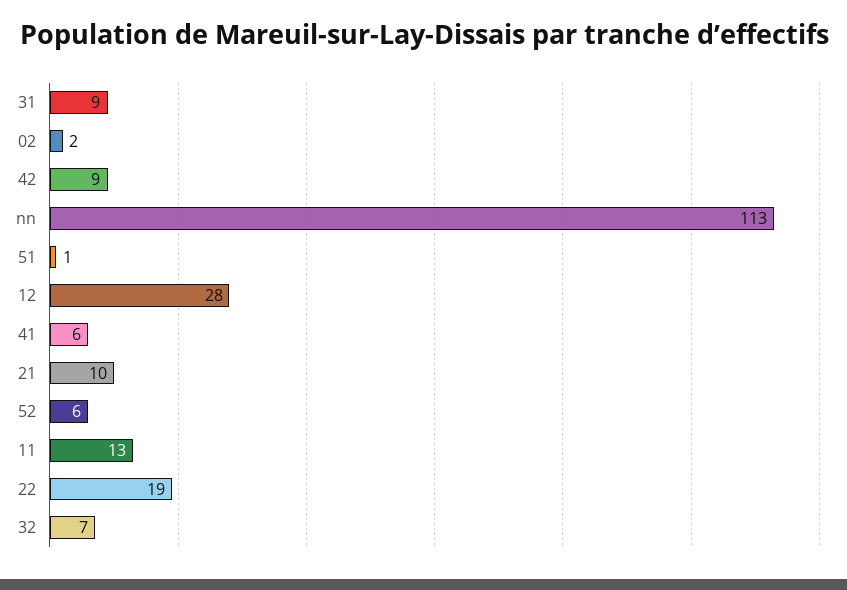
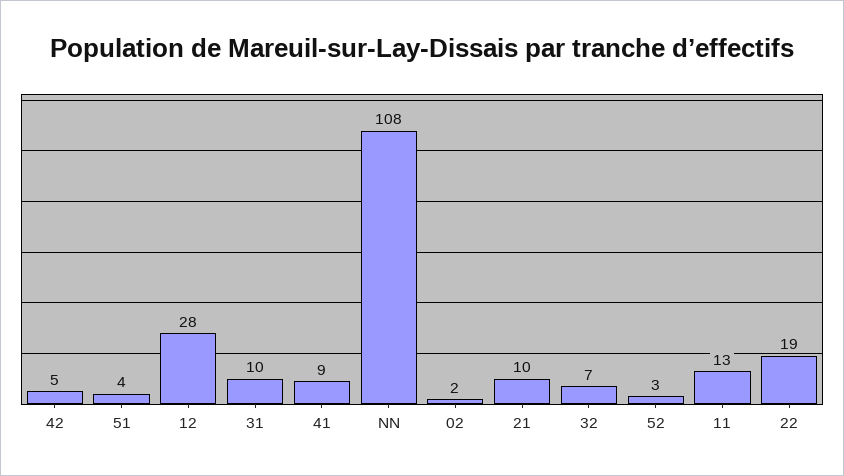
  {
-   "31": 9,
+   "31": 10,
    "02": 2,
-   "42": 9,
+   "42": 5,
-   "nn": 113,
+   "nn": 108,
-   "51": 1,
+   "51": 4,
    "12": 28,
-   "41": 6,
+   "41": 9,
    "21": 10,
-   "52": 6,
+   "52": 3,
    "11": 13,
    "22": 19,
    "32": 7
  }

